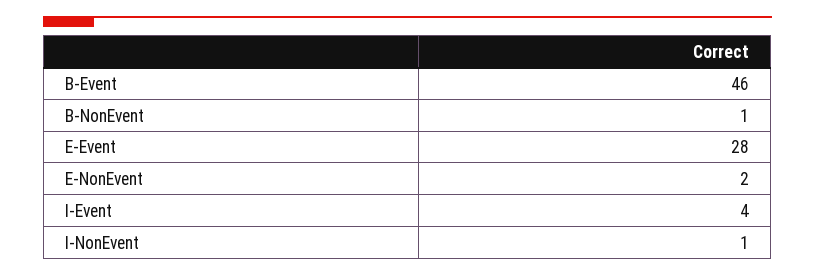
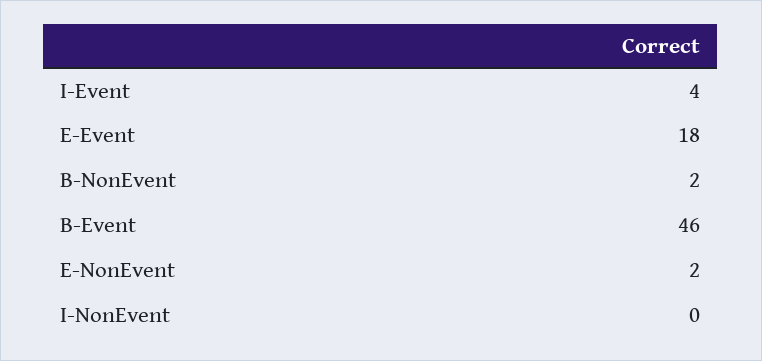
  {
    "B-Event": 46,
-   "B-NonEvent": 1,
+   "B-NonEvent": 2,
-   "E-Event": 28,
+   "E-Event": 18,
    "E-NonEvent": 2,
    "I-Event": 4,
-   "I-NonEvent": 1
+   "I-NonEvent": 0
  }

